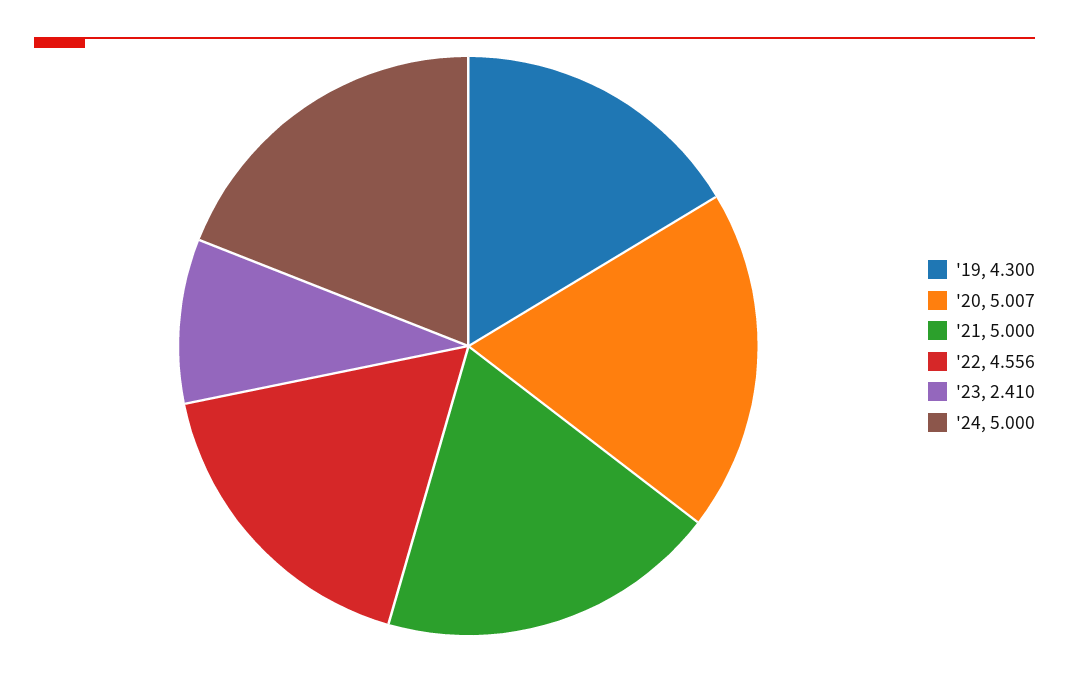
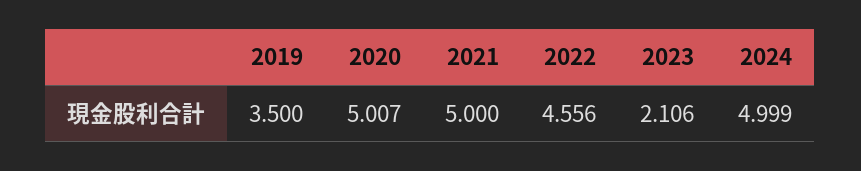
  {
-   "'19": 4.3,
+   "'19": 3.5,
    "'20": 5.007,
    "'21": 5,
    "'22": 4.556,
-   "'23": 2.41,
+   "'23": 2.106,
-   "'24": 5
+   "'24": 4.999
  }

